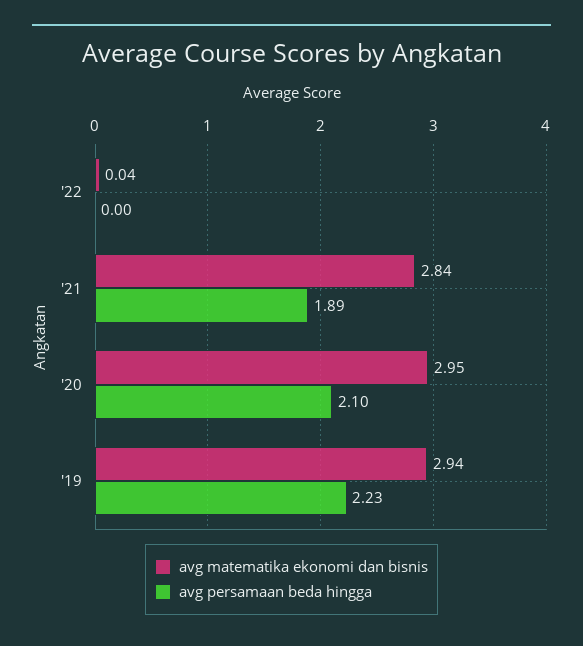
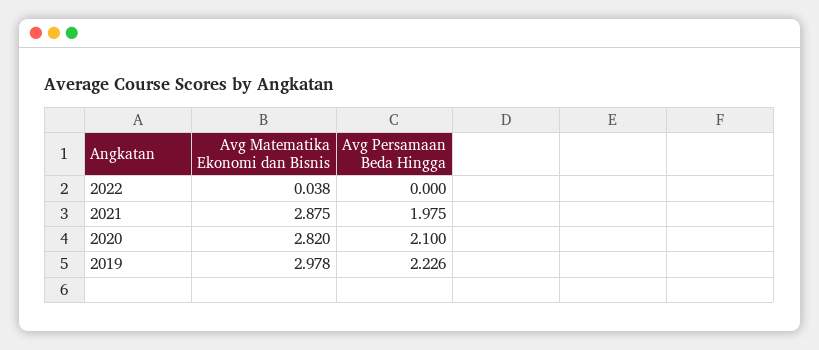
  {
    "avg matematika ekonomi dan bisnis": {
      "'22": 0.038,
-     "'21": 2.84,
+     "'21": 2.875,
-     "'20": 2.95,
+     "'20": 2.82,
-     "'19": 2.94
+     "'19": 2.978
    },
    "avg persamaan beda hingga": {
      "'22": 0,
-     "'21": 1.89,
+     "'21": 1.975,
      "'20": 2.1,
      "'19": 2.226
    }
  }

